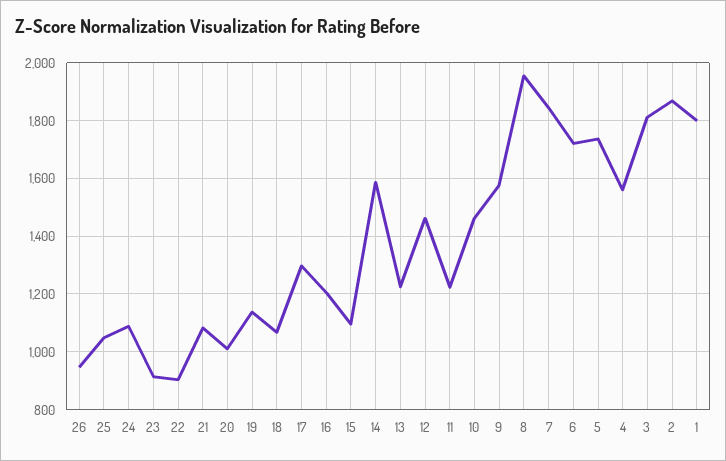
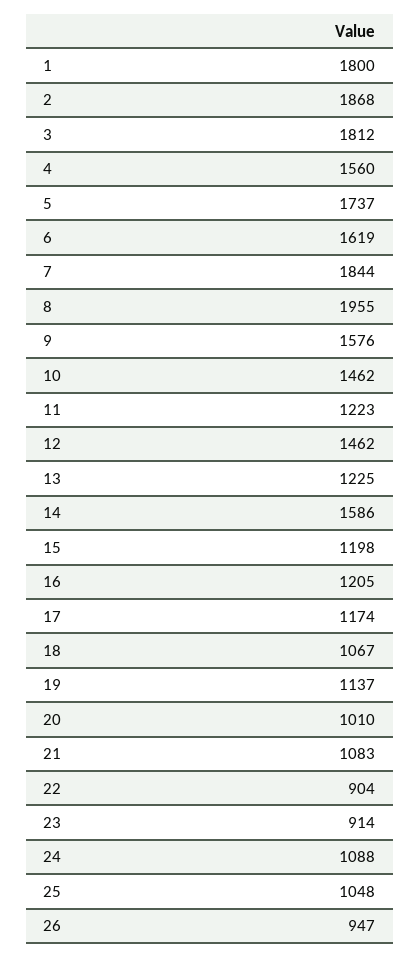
  {
    "26": 947,
    "25": 1048,
    "24": 1088,
    "23": 914,
    "22": 904,
    "21": 1083,
    "20": 1010,
    "19": 1137,
    "18": 1067,
-   "17": 1300,
+   "17": 1174,
    "16": 1205,
-   "15": 1100,
+   "15": 1198,
    "14": 1586,
    "13": 1225,
    "12": 1462,
    "11": 1223,
    "10": 1462,
    "9": 1576,
    "8": 1955,
    "7": 1844,
-   "6": 1725,
+   "6": 1619,
    "5": 1737,
    "4": 1560,
    "3": 1812,
    "2": 1868,
    "1": 1800
  }

